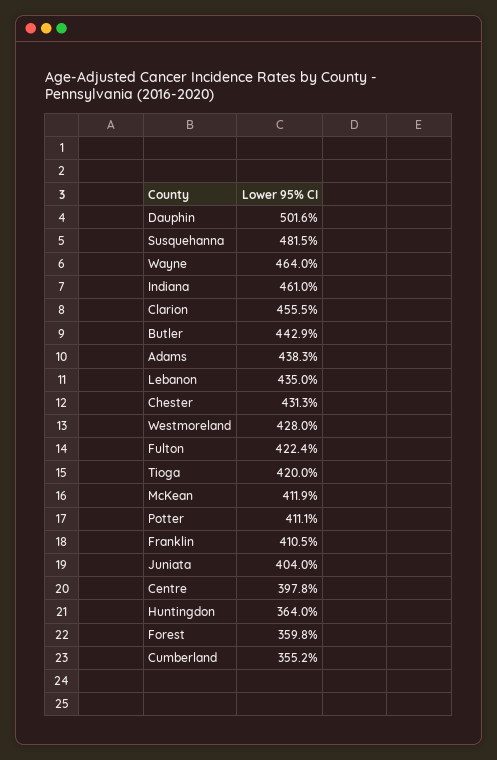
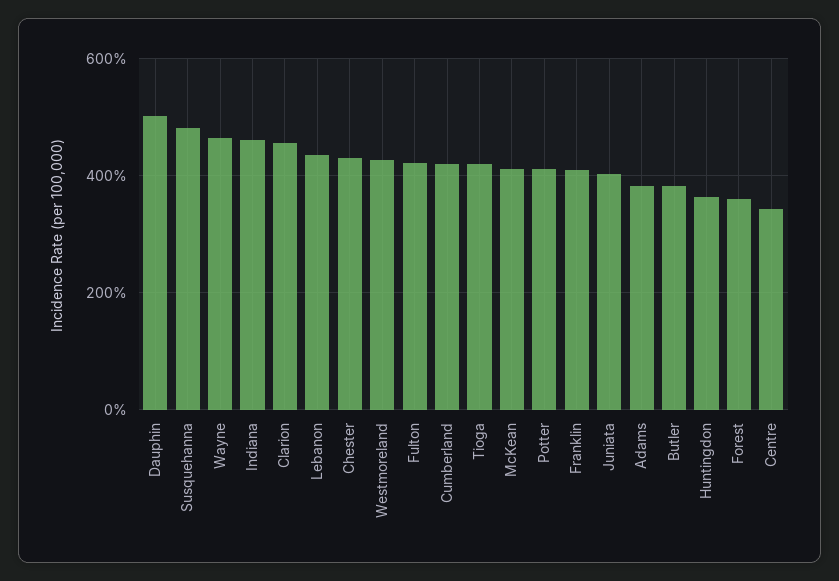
  {
    "Dauphin": 501.6,
    "Susquehanna": 481.5,
    "Wayne": 464,
    "Indiana": 461,
    "Clarion": 455.5,
-   "Butler": 442.9,
+   "Butler": 380,
-   "Adams": 438.3,
+   "Adams": 380,
    "Lebanon": 435,
    "Chester": 431.3,
    "Westmoreland": 428,
    "Fulton": 422.4,
    "Tioga": 420,
    "McKean": 411.9,
    "Potter": 411.1,
    "Franklin": 410.5,
    "Juniata": 404,
-   "Centre": 397.8,
+   "Centre": 340,
    "Huntingdon": 364,
    "Forest": 359.8,
-   "Cumberland": 355.2
+   "Cumberland": 420
  }

